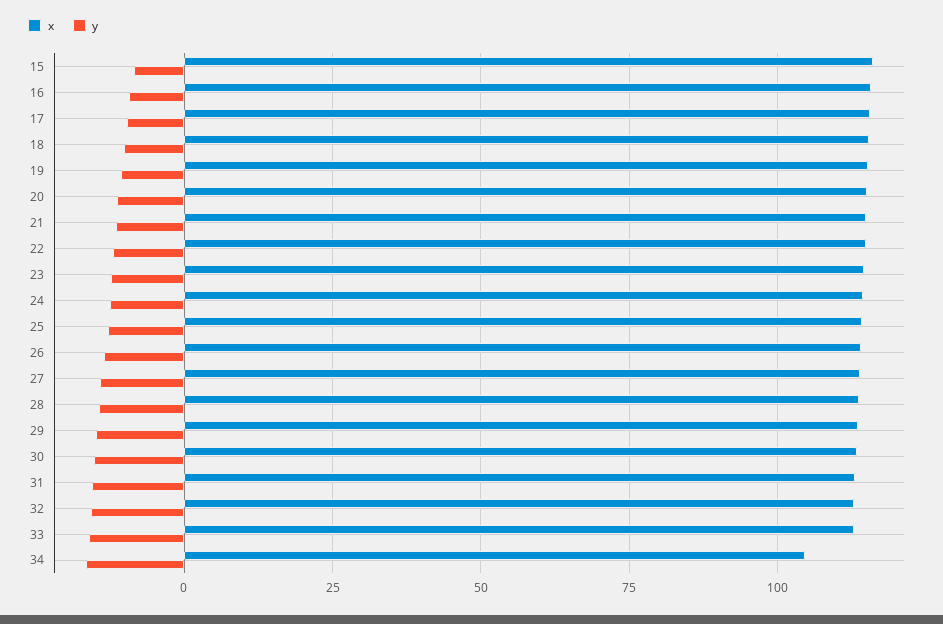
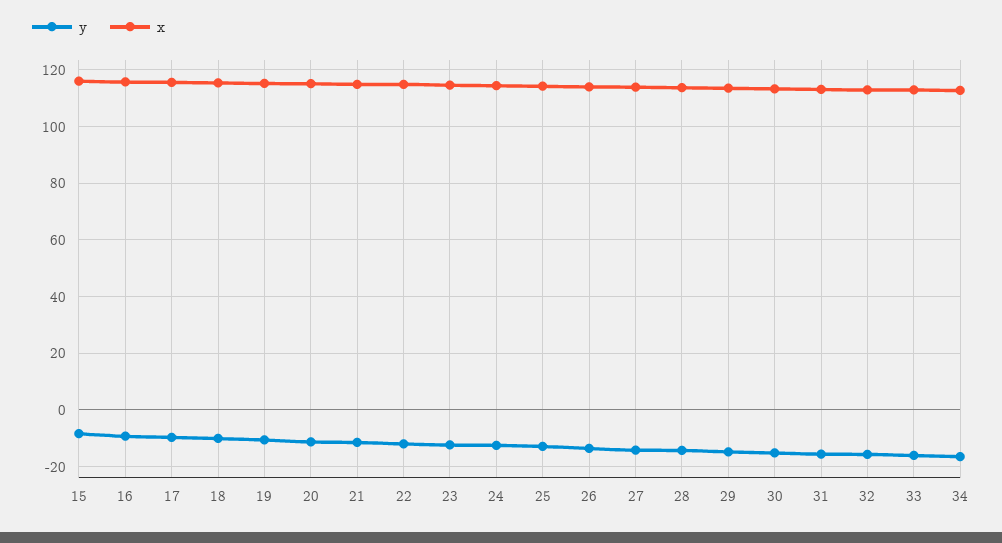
  {
    "x": {
      "15": 115,
      "16": 115,
      "17": 115,
      "18": 115,
      "19": 115,
      "20": 115,
      "21": 115,
      "22": 115,
      "23": 115,
      "24": 115,
      "25": 115,
      "26": 115,
      "27": 115,
      "28": 112.5,
      "29": 112.5,
      "30": 112.5,
      "31": 112.5,
      "32": 112.5,
      "33": 112.5,
-     "34": 105
+     "34": 112.5
    },
    "y": {
      "15": -7.5,
      "16": -10,
      "17": -10,
      "18": -10,
      "19": -10,
      "20": -12.5,
      "21": -12.5,
      "22": -12.5,
      "23": -12.5,
      "24": -12.5,
      "25": -12.5,
      "26": -12.5,
      "27": -15,
      "28": -15,
      "29": -15,
      "30": -15,
      "31": -15,
      "32": -15,
      "33": -15,
      "34": -17.5
    }
  }

